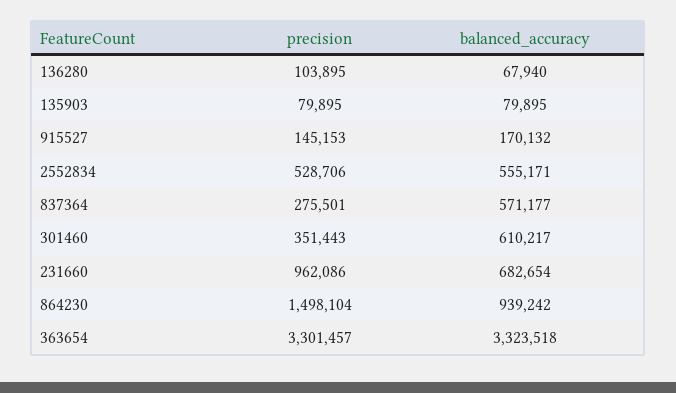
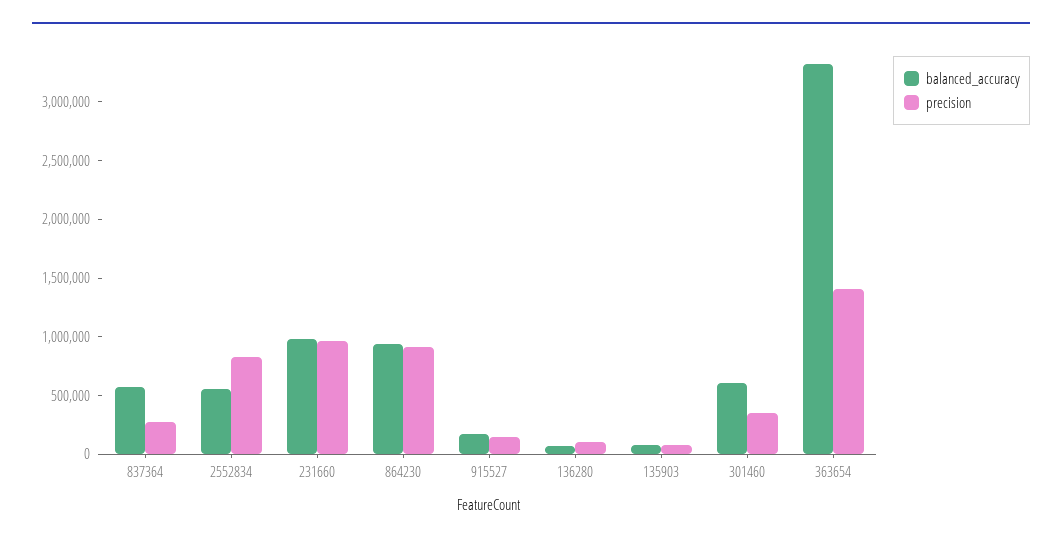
  {
    "precision": {
      "136280": 103895,
      "135903": 79895,
      "915527": 145153,
-     "2552834": 528706,
+     "2552834": 800000,
      "837364": 275501,
      "301460": 351443,
      "231660": 962086,
-     "864230": 1498104,
+     "864230": 900000,
-     "363654": 3301457
+     "363654": 1400000
    },
    "balanced_accuracy": {
      "136280": 67940,
      "135903": 79895,
      "915527": 170132,
      "2552834": 555171,
      "837364": 571177,
      "301460": 610217,
-     "231660": 682654,
+     "231660": 1000000,
      "864230": 939242,
      "363654": 3323518
    }
  }

